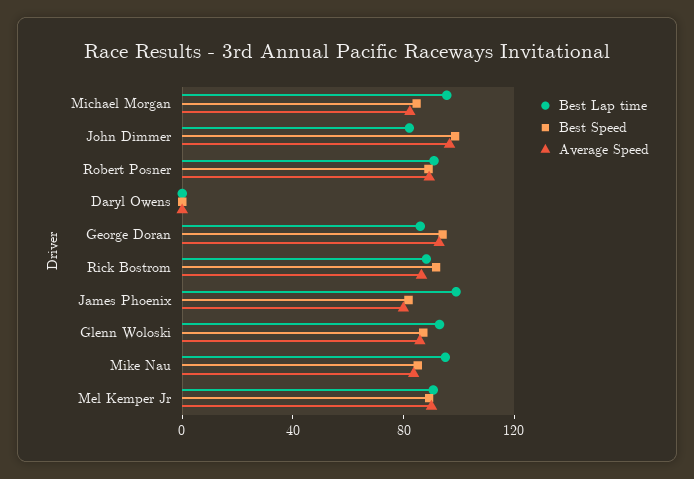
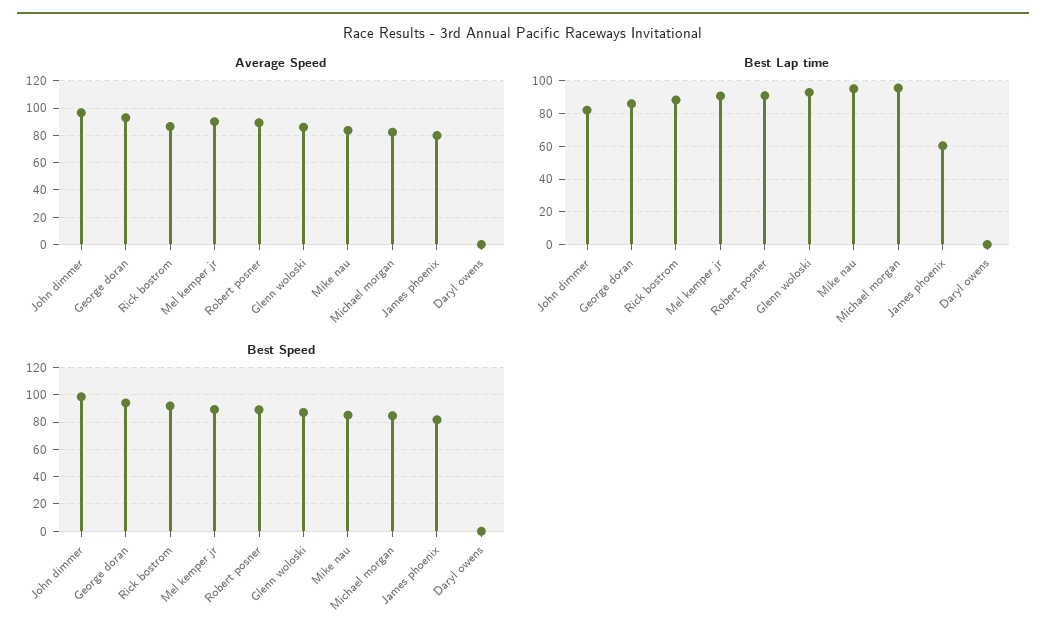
  {
    "Best Lap time": {
      "Michael Morgan": 95,
      "John Dimmer": 80,
      "Robert Posner": 90,
      "Daryl Owens": 0,
      "George Doran": 85,
      "Rick Bostrom": 90,
-     "James Phoenix": 100,
+     "James Phoenix": 60,
      "Glenn Woloski": 95,
      "Mike Nau": 95,
      "Mel Kemper Jr": 90
    },
    "Best Speed": {
      "Michael Morgan": 85,
      "John Dimmer": 100,
      "Robert Posner": 90,
      "Daryl Owens": 0,
      "George Doran": 95,
      "Rick Bostrom": 90,
      "James Phoenix": 80,
      "Glenn Woloski": 85,
      "Mike Nau": 85,
      "Mel Kemper Jr": 90
    },
    "Average Speed": {
      "Michael Morgan": 80,
      "John Dimmer": 95,
      "Robert Posner": 90,
      "Daryl Owens": 0,
      "George Doran": 95,
      "Rick Bostrom": 85,
      "James Phoenix": 80,
      "Glenn Woloski": 85,
      "Mike Nau": 85,
      "Mel Kemper Jr": 90
    }
  }

